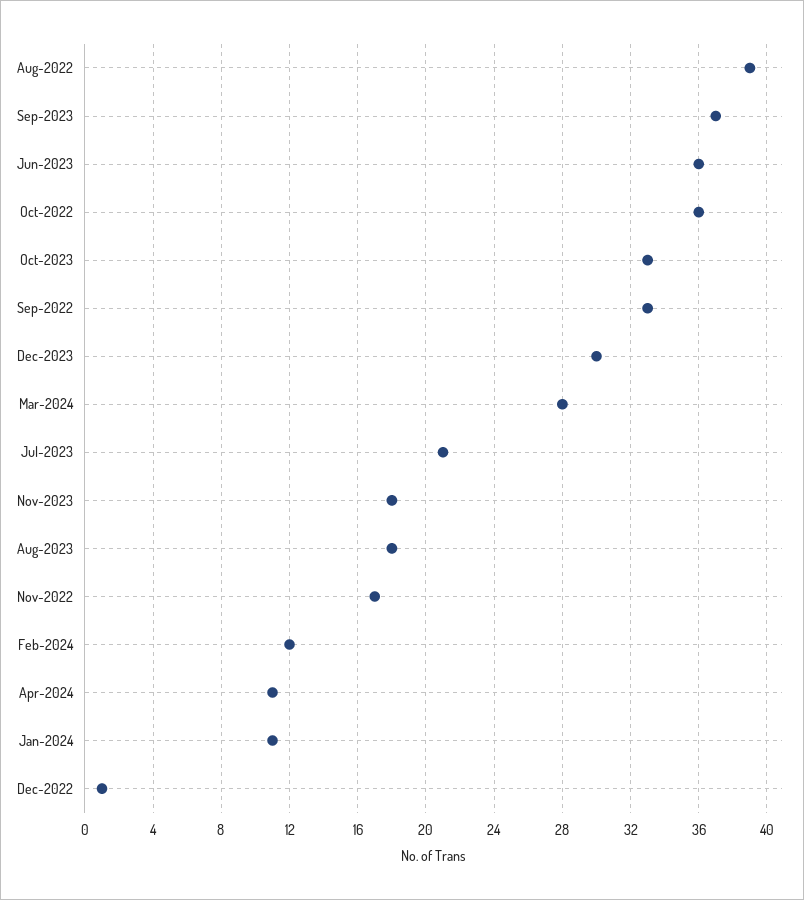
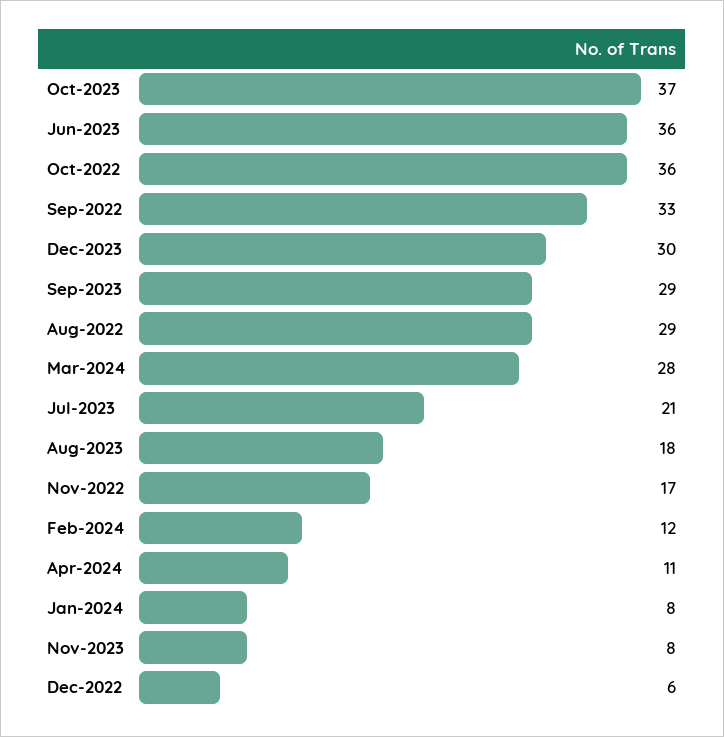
  {
-   "Aug-2022": 39,
+   "Aug-2022": 29,
-   "Sep-2023": 37,
+   "Sep-2023": 29,
    "Jun-2023": 36,
    "Oct-2022": 36,
-   "Oct-2023": 33,
+   "Oct-2023": 37,
    "Sep-2022": 33,
    "Dec-2023": 30,
    "Mar-2024": 28,
    "Jul-2023": 21,
-   "Nov-2023": 18,
+   "Nov-2023": 8,
    "Aug-2023": 18,
    "Nov-2022": 17,
    "Feb-2024": 12,
    "Apr-2024": 11,
-   "Jan-2024": 11,
+   "Jan-2024": 8,
-   "Dec-2022": 1
+   "Dec-2022": 6
  }

